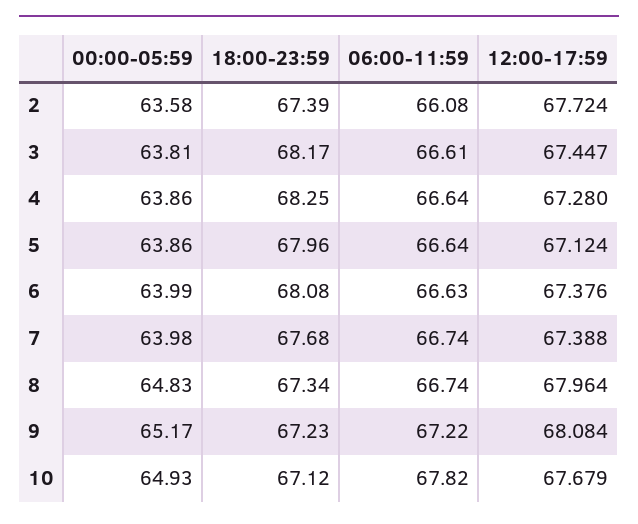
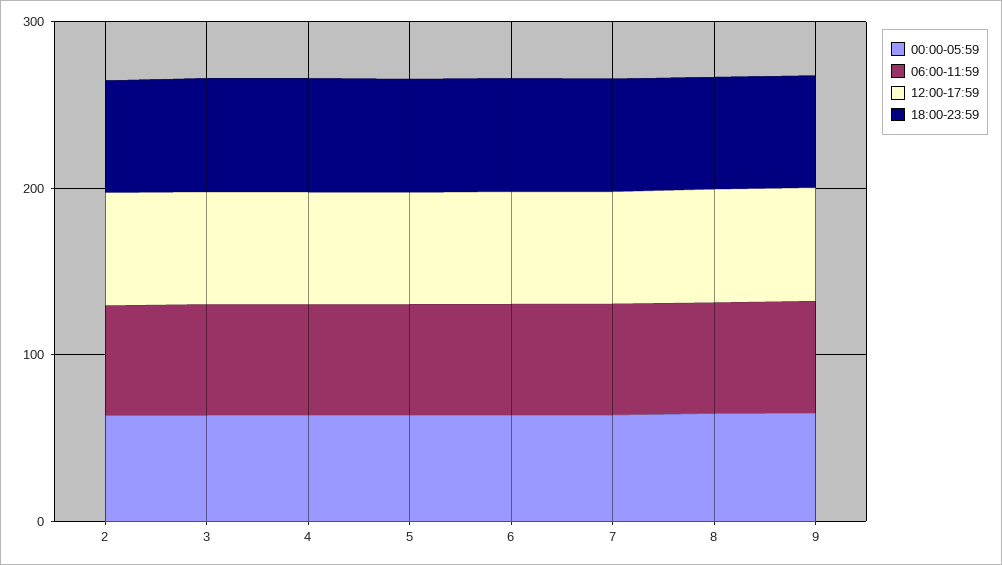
  {
    "00:00-05:59": {
      "2": 63.58,
      "3": 63.81,
      "4": 63.86,
      "5": 63.86,
      "6": 63.99,
      "7": 63.98,
      "8": 64.83,
-     "9": 65.17,
+     "9": 65.17
-     "10": 64.93
    },
    "18:00-23:59": {
      "2": 67.39,
      "3": 68.17,
      "4": 68.25,
      "5": 67.96,
      "6": 68.08,
      "7": 67.68,
      "8": 67.34,
-     "9": 67.23,
+     "9": 67.23
-     "10": 67.12
    },
    "06:00-11:59": {
      "2": 66.08,
      "3": 66.61,
      "4": 66.64,
      "5": 66.64,
      "6": 66.63,
      "7": 66.74,
      "8": 66.74,
-     "9": 67.22,
+     "9": 67.22
-     "10": 67.82
    },
    "12:00-17:59": {
      "2": 67.724,
      "3": 67.447,
      "4": 67.28,
      "5": 67.124,
      "6": 67.376,
      "7": 67.388,
      "8": 67.964,
-     "9": 68.084,
+     "9": 68.084
-     "10": 67.679
    }
  }

